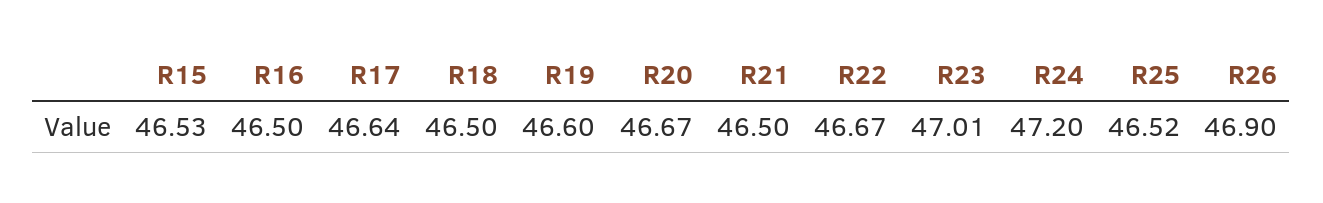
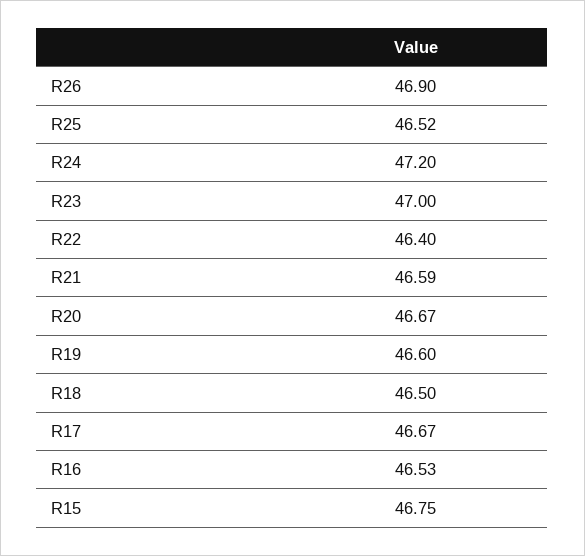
  {
-   "R15": 46.53,
+   "R15": 46.75,
-   "R16": 46.5,
+   "R16": 46.53,
-   "R17": 46.64,
+   "R17": 46.67,
    "R18": 46.5,
    "R19": 46.6,
    "R20": 46.67,
-   "R21": 46.5,
+   "R21": 46.59,
-   "R22": 46.67,
+   "R22": 46.4,
-   "R23": 47.01,
+   "R23": 47,
    "R24": 47.2,
    "R25": 46.52,
    "R26": 46.9
  }

